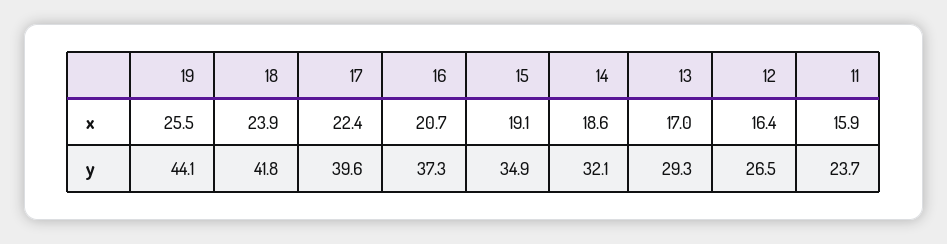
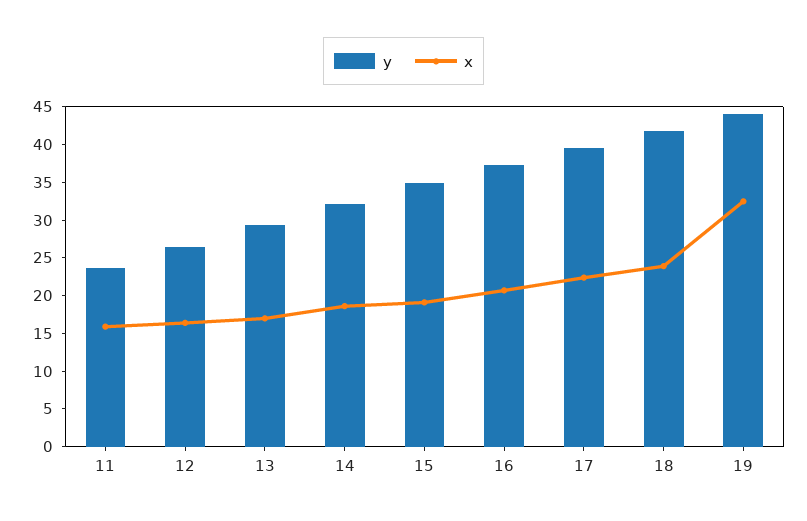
  {
    "x": {
-     "19": 25.5,
+     "19": 32.5,
      "18": 23.9,
      "17": 22.4,
      "16": 20.7,
      "15": 19.1,
      "14": 18.6,
      "13": 17,
      "12": 16.4,
      "11": 15.9
    },
    "y": {
      "19": 44.1,
      "18": 41.8,
      "17": 39.6,
      "16": 37.3,
      "15": 34.9,
      "14": 32.1,
      "13": 29.3,
      "12": 26.5,
      "11": 23.7
    }
  }

